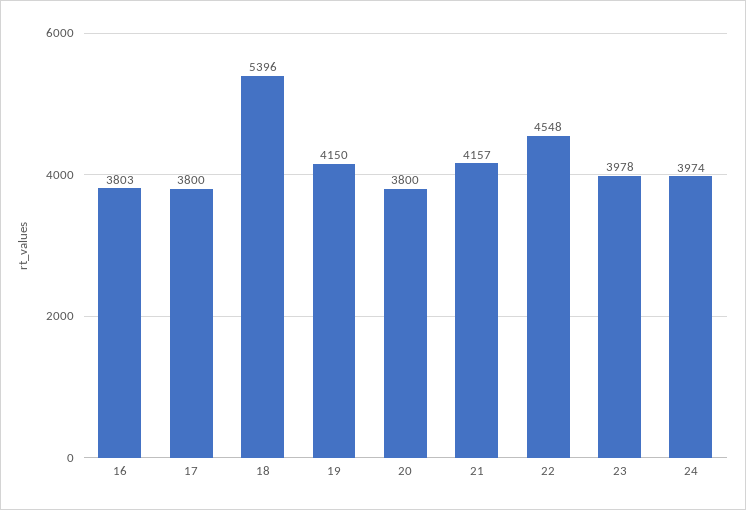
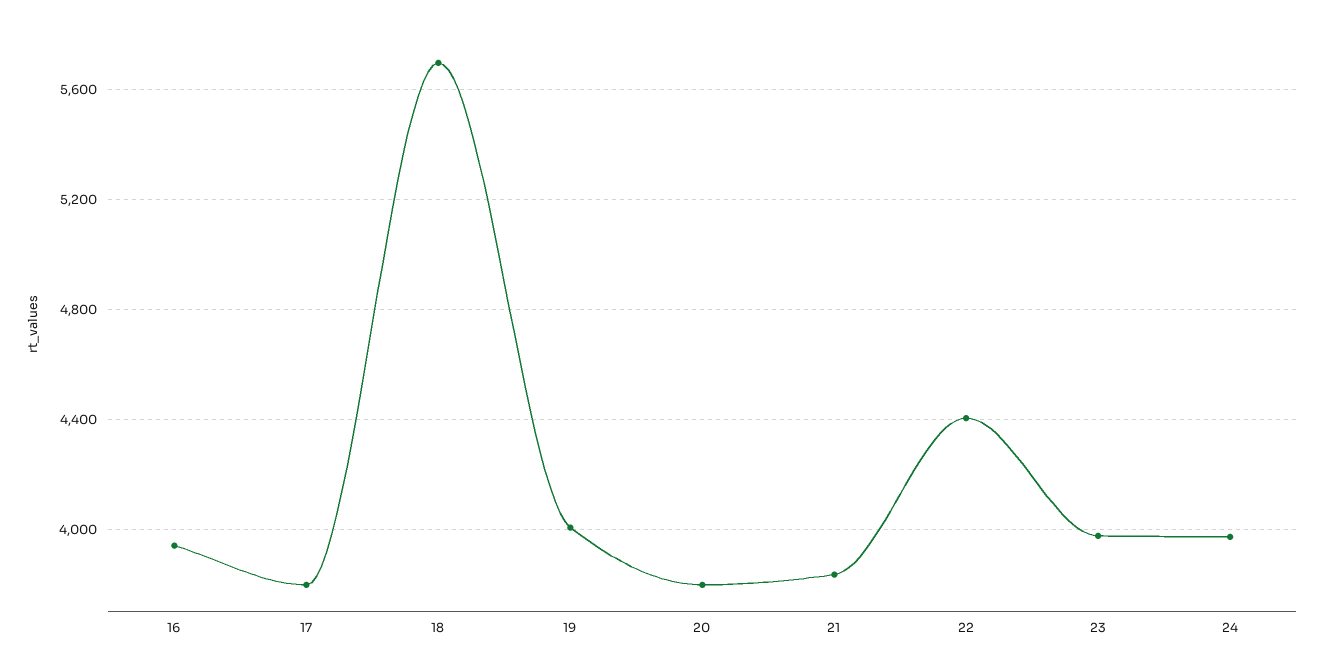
  {
-   "16": 3803,
+   "16": 3950,
    "17": 3800,
-   "18": 5396,
+   "18": 5700,
-   "19": 4150,
+   "19": 4000,
    "20": 3800,
-   "21": 4157,
+   "21": 3850,
-   "22": 4548,
+   "22": 4400,
    "23": 3978,
    "24": 3974
  }

